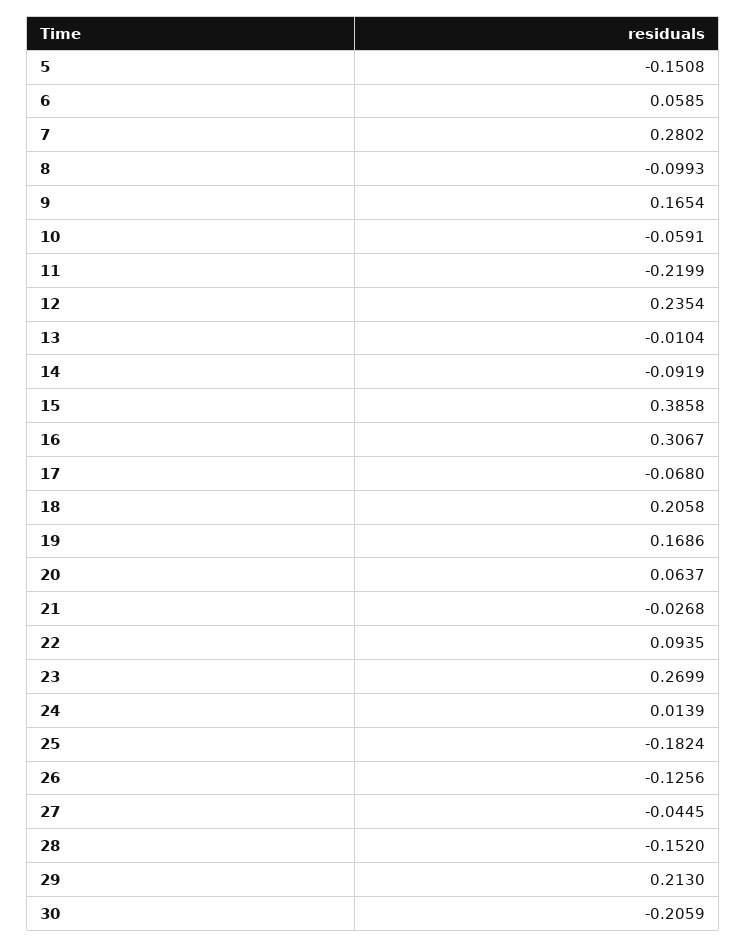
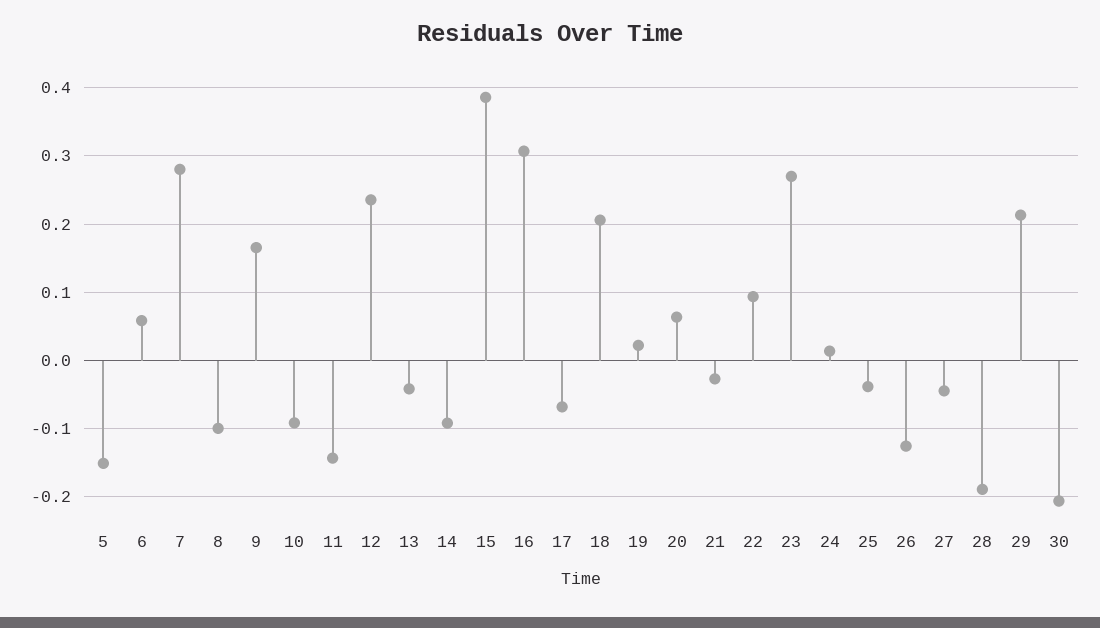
  {
    "5": -0.1508,
    "6": 0.0585,
    "7": 0.2802,
    "8": -0.0993,
    "9": 0.1654,
-   "10": -0.0591,
+   "10": -0.09,
-   "11": -0.2199,
+   "11": -0.14,
    "12": 0.2354,
-   "13": -0.0104,
+   "13": -0.04,
    "14": -0.0919,
    "15": 0.3858,
    "16": 0.3067,
    "17": -0.068,
    "18": 0.2058,
-   "19": 0.1686,
+   "19": 0.02,
    "20": 0.0637,
    "21": -0.0268,
    "22": 0.0935,
    "23": 0.2699,
    "24": 0.0139,
-   "25": -0.1824,
+   "25": -0.04,
    "26": -0.1256,
    "27": -0.0445,
-   "28": -0.152,
+   "28": -0.19,
    "29": 0.213,
    "30": -0.2059
  }

